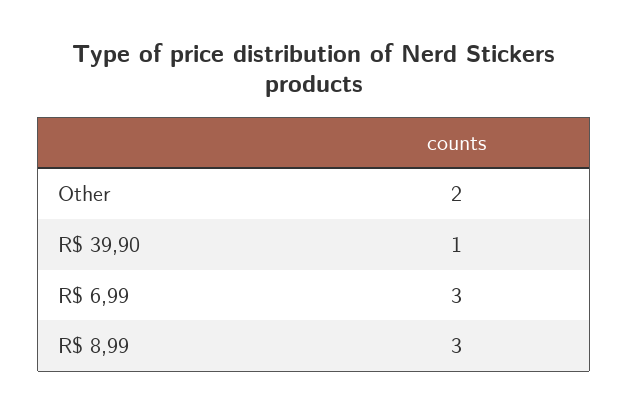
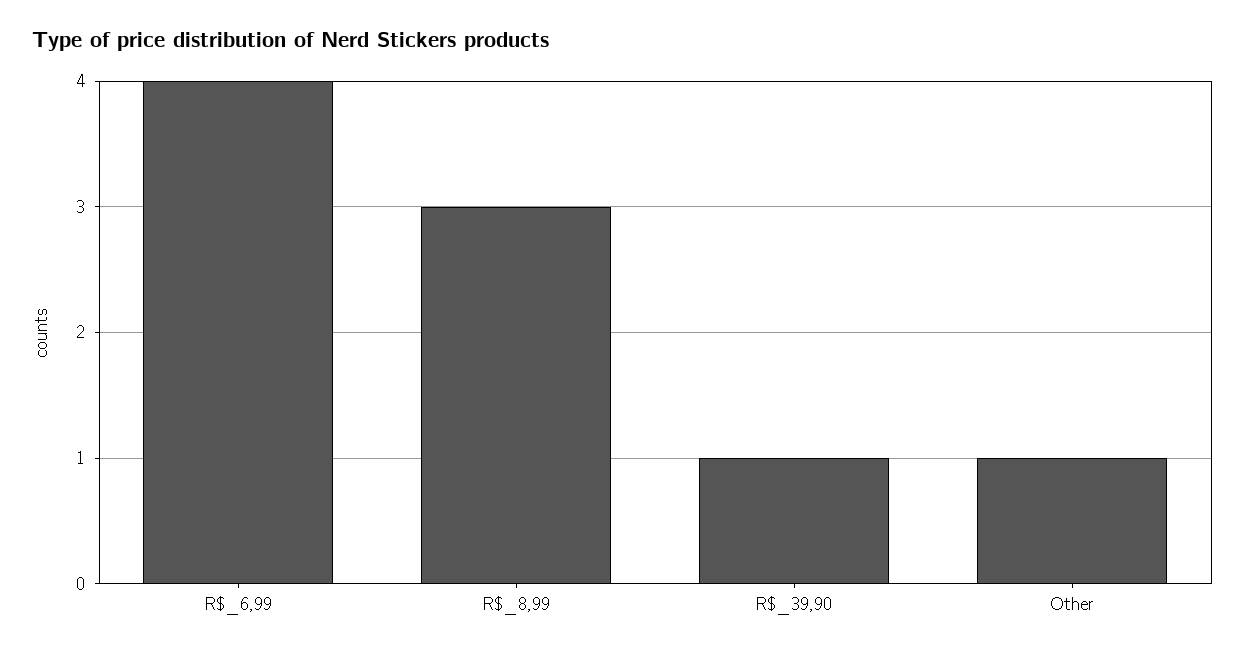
  {
-   "Other": 2,
+   "Other": 1,
    "R$ 39,90": 1,
-   "R$ 6,99": 3,
+   "R$ 6,99": 4,
    "R$ 8,99": 3
  }

